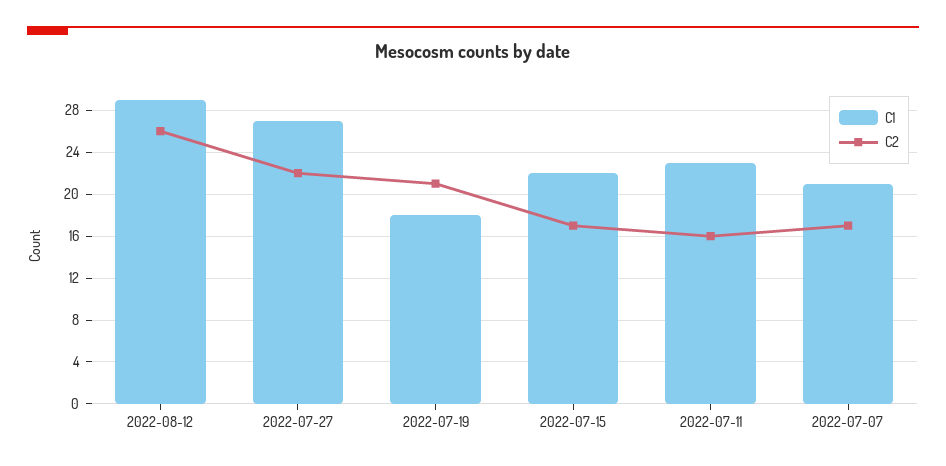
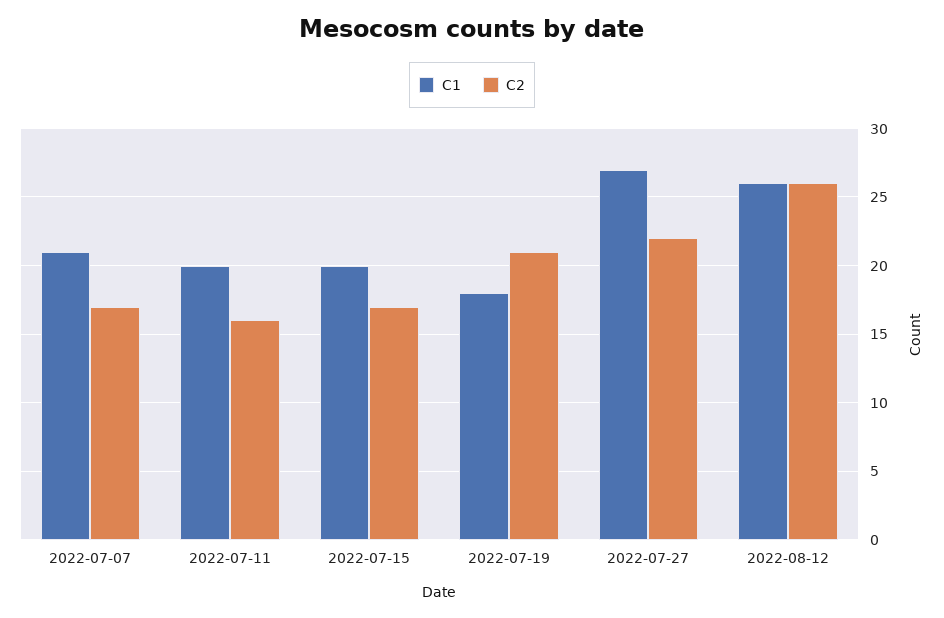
  {
    "C1": {
-     "2022-08-12": 29,
+     "2022-08-12": 26,
      "2022-07-27": 27,
      "2022-07-19": 18,
-     "2022-07-15": 22,
+     "2022-07-15": 20,
-     "2022-07-11": 23,
+     "2022-07-11": 20,
      "2022-07-07": 21
    },
    "C2": {
      "2022-08-12": 26,
      "2022-07-27": 22,
      "2022-07-19": 21,
      "2022-07-15": 17,
      "2022-07-11": 16,
      "2022-07-07": 17
    }
  }

